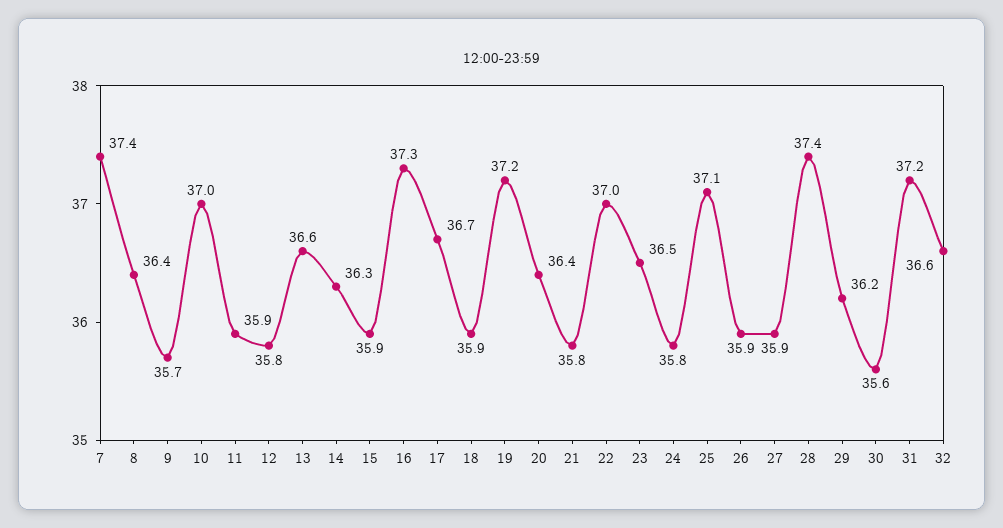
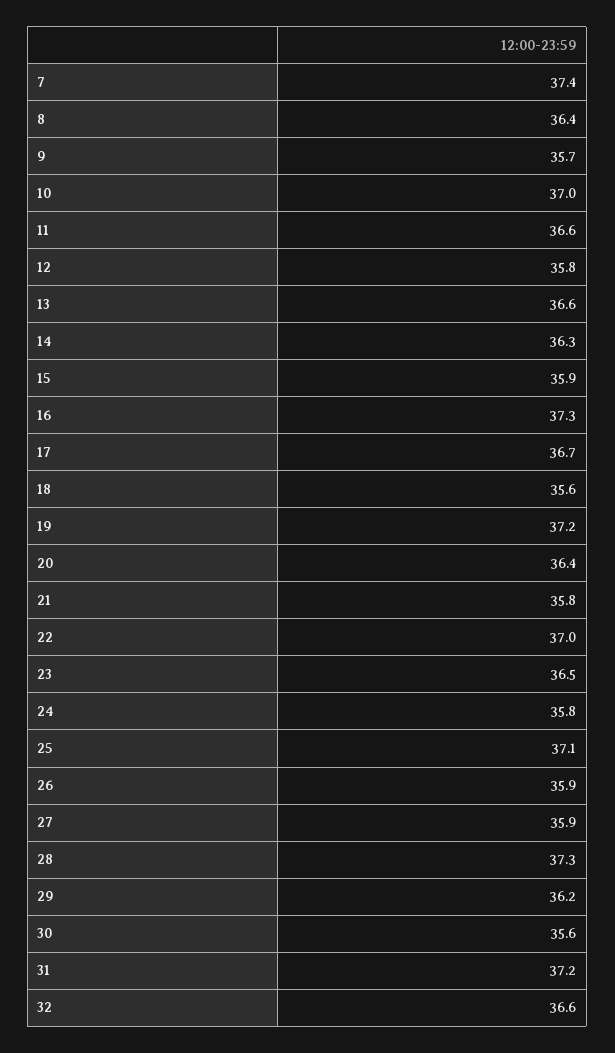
  {
    "7": 37.4,
    "8": 36.4,
    "9": 35.7,
    "10": 37,
-   "11": 35.9,
+   "11": 36.6,
    "12": 35.8,
    "13": 36.6,
    "14": 36.3,
    "15": 35.9,
    "16": 37.3,
    "17": 36.7,
-   "18": 35.9,
+   "18": 35.6,
    "19": 37.2,
    "20": 36.4,
    "21": 35.8,
    "22": 37,
    "23": 36.5,
    "24": 35.8,
    "25": 37.1,
    "26": 35.9,
    "27": 35.9,
-   "28": 37.4,
+   "28": 37.3,
    "29": 36.2,
    "30": 35.6,
    "31": 37.2,
    "32": 36.6
  }

